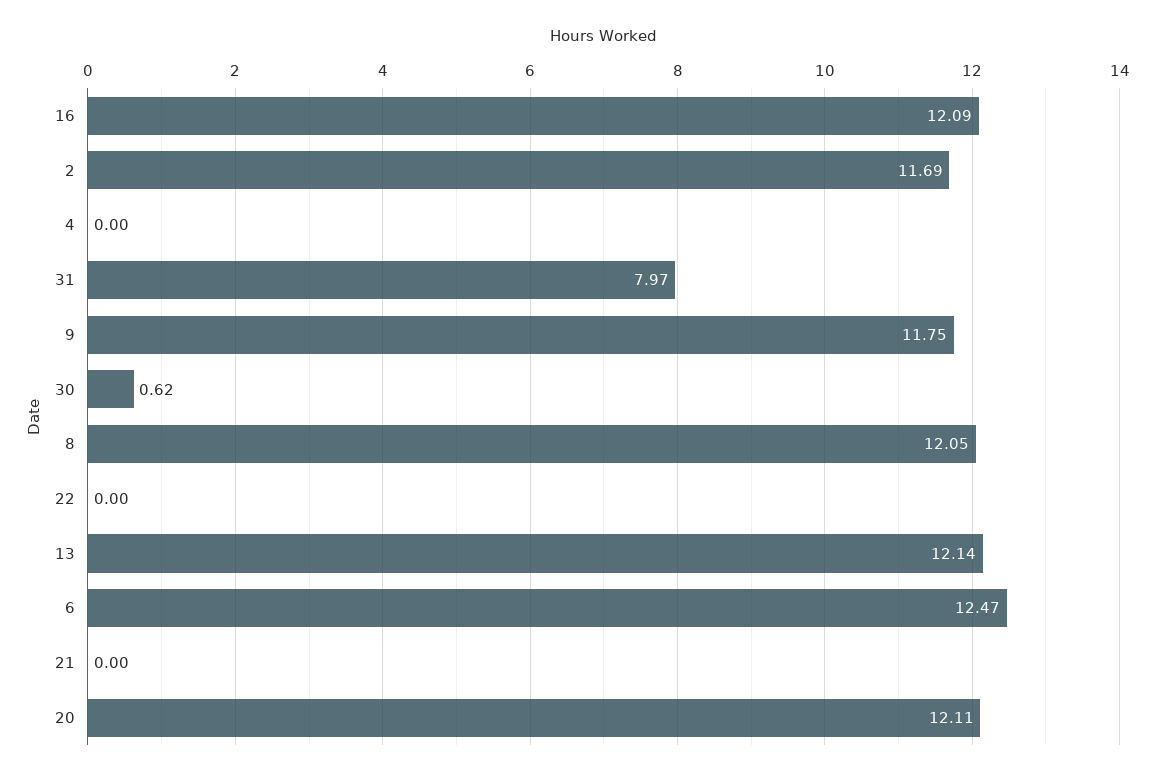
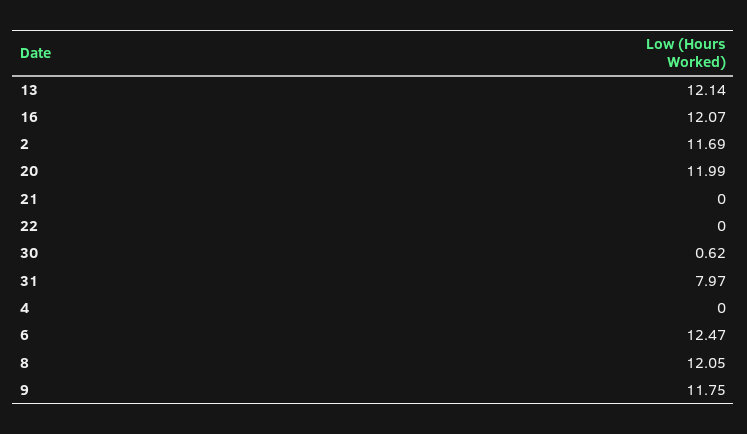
  {
-   "16": 12.09,
+   "16": 12.07,
    "2": 11.69,
    "4": 0,
    "31": 7.97,
    "9": 11.75,
    "30": 0.62,
    "8": 12.05,
    "22": 0,
    "13": 12.14,
    "6": 12.47,
    "21": 0,
-   "20": 12.11
+   "20": 11.99
  }

